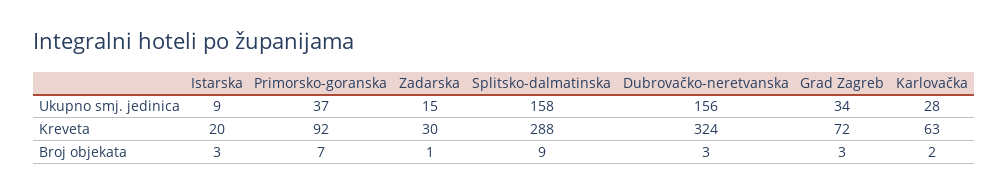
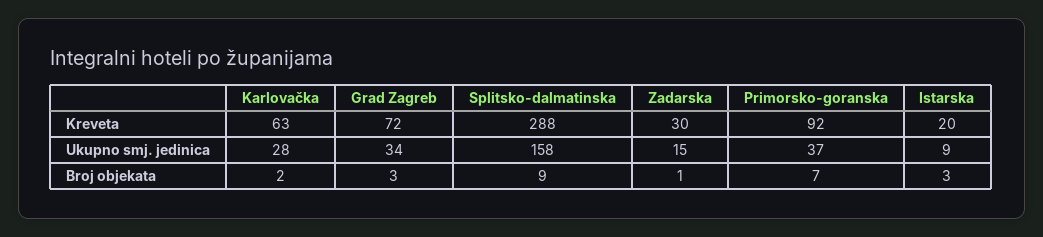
  {
    "Istarska": {
      "Ukupno smj. jedinica": 9,
      "Kreveta": 20,
      "Broj objekata": 3
    },
    "Primorsko-goranska": {
      "Ukupno smj. jedinica": 37,
      "Kreveta": 92,
      "Broj objekata": 7
    },
    "Zadarska": {
      "Ukupno smj. jedinica": 15,
      "Kreveta": 30,
      "Broj objekata": 1
    },
    "Splitsko-dalmatinska": {
      "Ukupno smj. jedinica": 158,
      "Kreveta": 288,
      "Broj objekata": 9
    },
-   "Dubrovačko-neretvanska": {
-     "Ukupno smj. jedinica": 156,
-     "Kreveta": 324,
-     "Broj objekata": 3
-   },
    "Grad Zagreb": {
      "Ukupno smj. jedinica": 34,
      "Kreveta": 72,
      "Broj objekata": 3
    },
    "Karlovačka": {
      "Ukupno smj. jedinica": 28,
      "Kreveta": 63,
      "Broj objekata": 2
    }
  }

